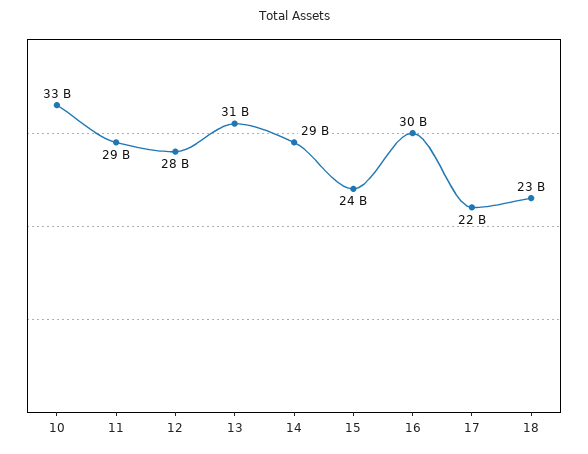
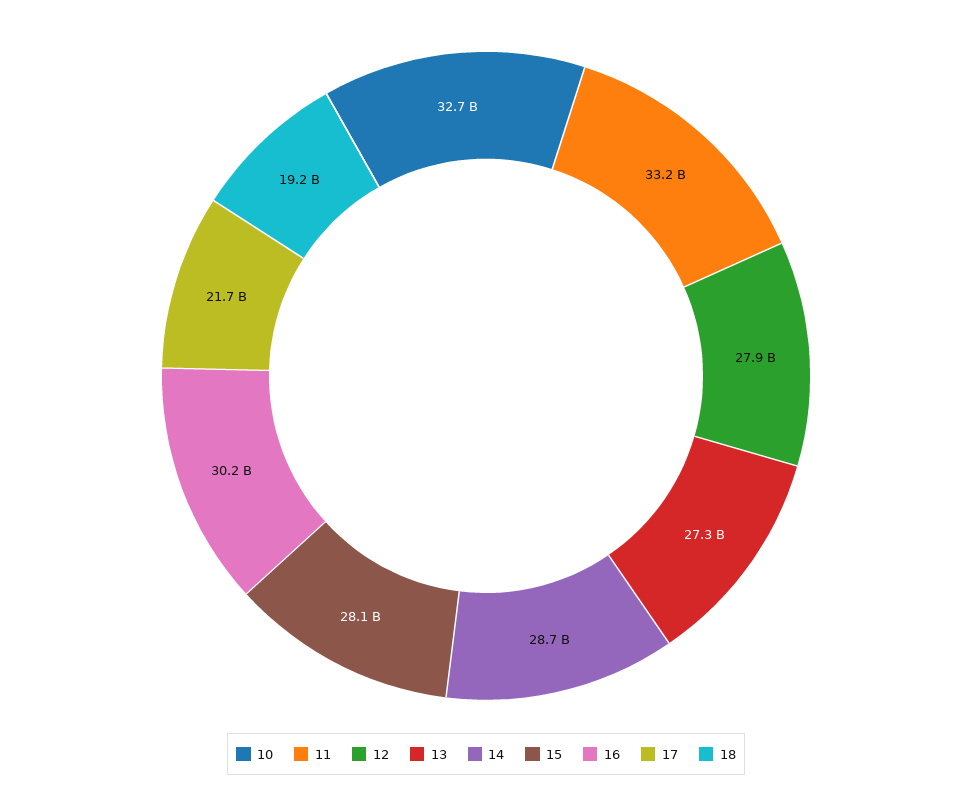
  {
    "10": 32700000000,
-   "11": 29000000000,
+   "11": 33200000000,
    "12": 27900000000,
-   "13": 31000000000,
+   "13": 27300000000,
    "14": 28700000000,
-   "15": 24000000000,
+   "15": 28100000000,
    "16": 30200000000,
    "17": 21700000000,
-   "18": 23000000000
+   "18": 19200000000
  }

